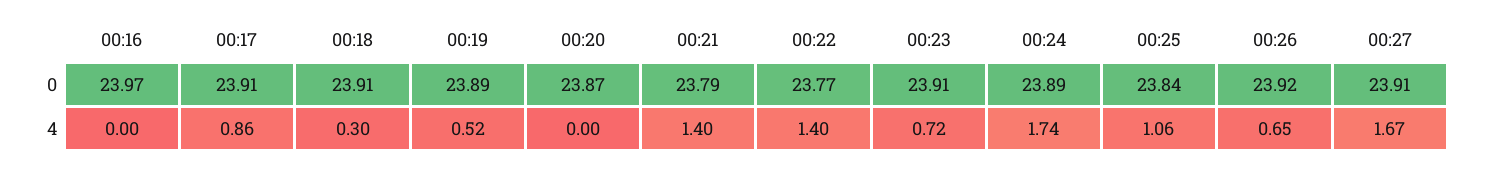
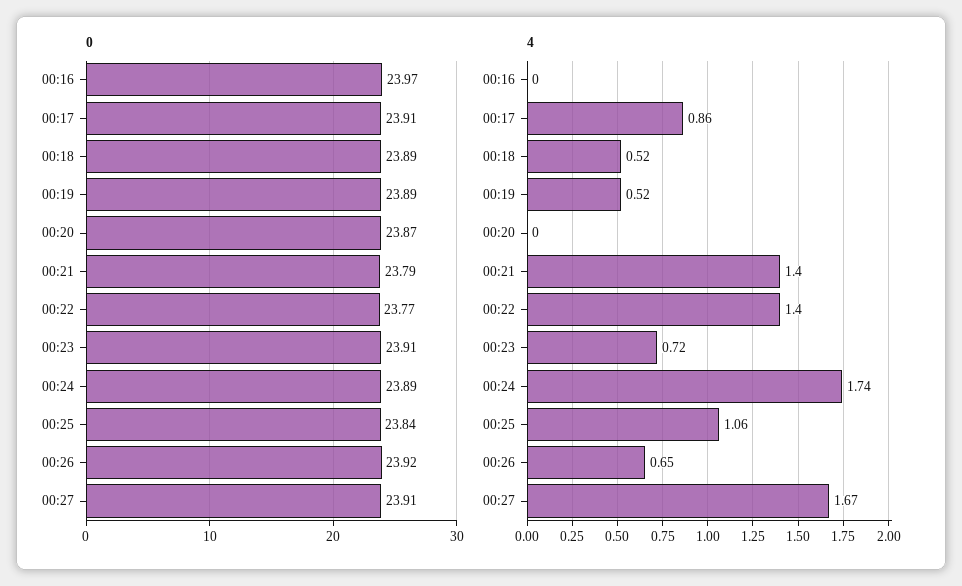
  {
    "0": {
      "00:16": 23.97,
      "00:17": 23.91,
-     "00:18": 23.91,
+     "00:18": 23.89,
      "00:19": 23.89,
      "00:20": 23.87,
      "00:21": 23.79,
      "00:22": 23.77,
      "00:23": 23.91,
      "00:24": 23.89,
      "00:25": 23.84,
      "00:26": 23.92,
      "00:27": 23.91
    },
    "4": {
      "00:16": 0,
      "00:17": 0.86,
-     "00:18": 0.3,
+     "00:18": 0.52,
      "00:19": 0.52,
      "00:20": 0,
      "00:21": 1.4,
      "00:22": 1.4,
      "00:23": 0.72,
      "00:24": 1.74,
      "00:25": 1.06,
      "00:26": 0.65,
      "00:27": 1.67
    }
  }

